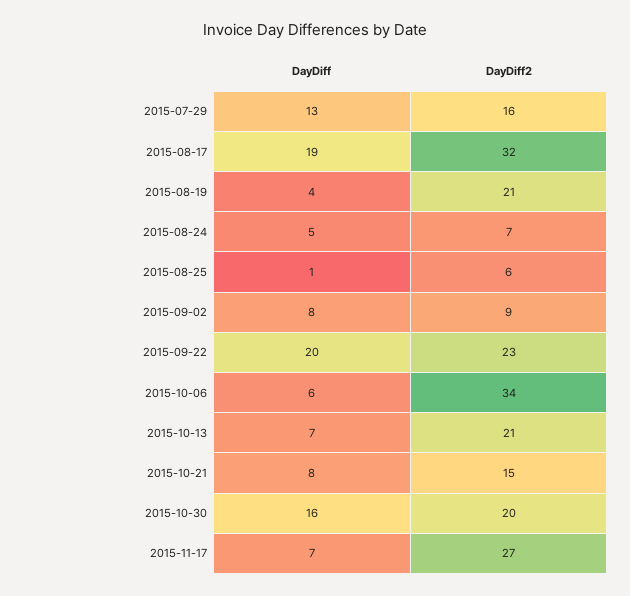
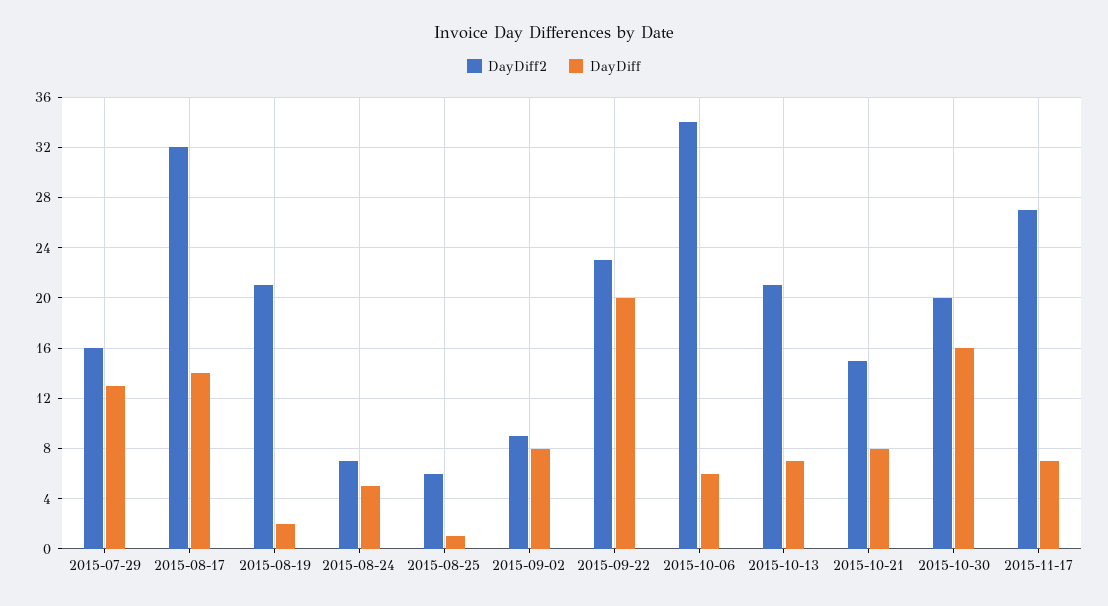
  {
    "DayDiff": {
      "2015-07-29": 13,
-     "2015-08-17": 19,
+     "2015-08-17": 14,
-     "2015-08-19": 4,
+     "2015-08-19": 2,
      "2015-08-24": 5,
      "2015-08-25": 1,
      "2015-09-02": 8,
      "2015-09-22": 20,
      "2015-10-06": 6,
      "2015-10-13": 7,
      "2015-10-21": 8,
      "2015-10-30": 16,
      "2015-11-17": 7
    },
    "DayDiff2": {
      "2015-07-29": 16,
      "2015-08-17": 32,
      "2015-08-19": 21,
      "2015-08-24": 7,
      "2015-08-25": 6,
      "2015-09-02": 9,
      "2015-09-22": 23,
      "2015-10-06": 34,
      "2015-10-13": 21,
      "2015-10-21": 15,
      "2015-10-30": 20,
      "2015-11-17": 27
    }
  }

